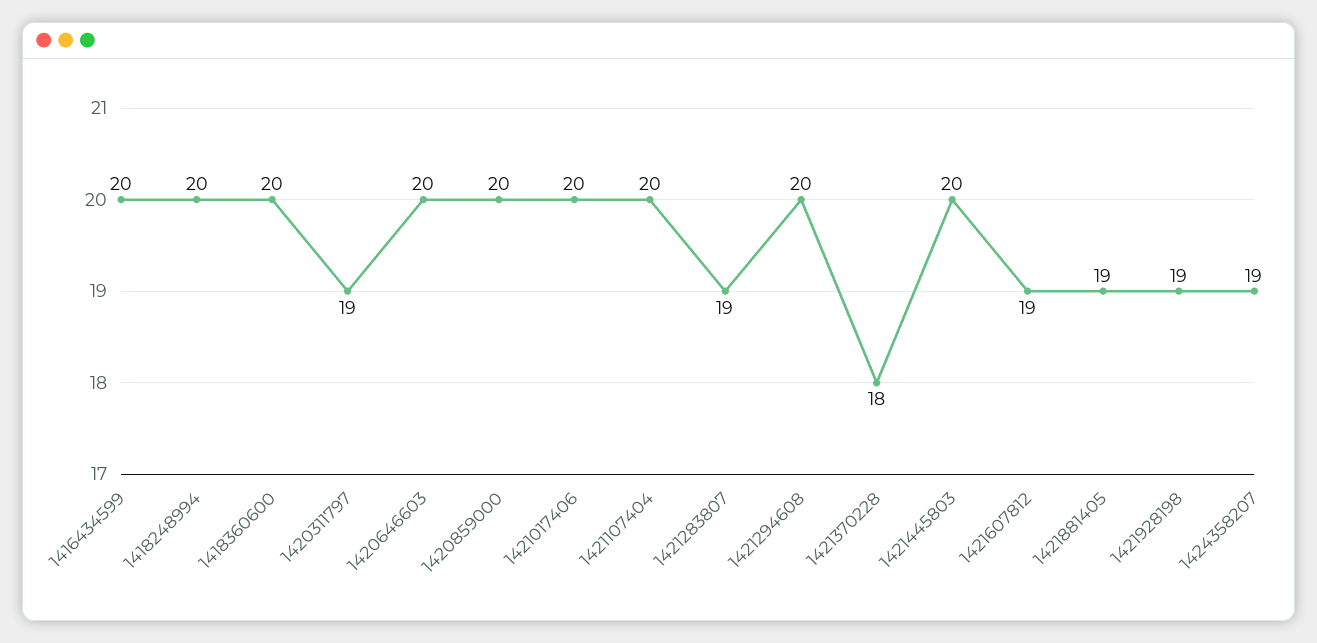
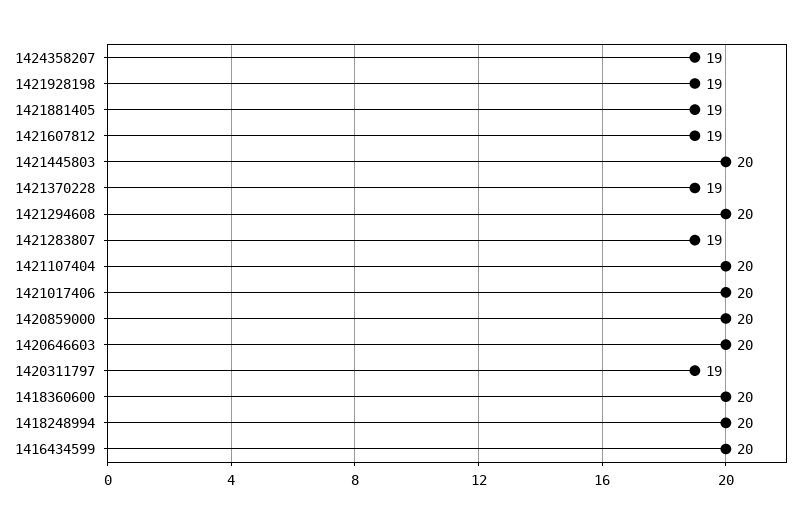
  {
    "1416434599": 20,
    "1418248994": 20,
    "1418360600": 20,
    "1420311797": 19,
    "1420646603": 20,
    "1420859000": 20,
    "1421017406": 20,
    "1421107404": 20,
    "1421283807": 19,
    "1421294608": 20,
-   "1421370228": 18,
+   "1421370228": 19,
    "1421445803": 20,
    "1421607812": 19,
    "1421881405": 19,
    "1421928198": 19,
    "1424358207": 19
  }

